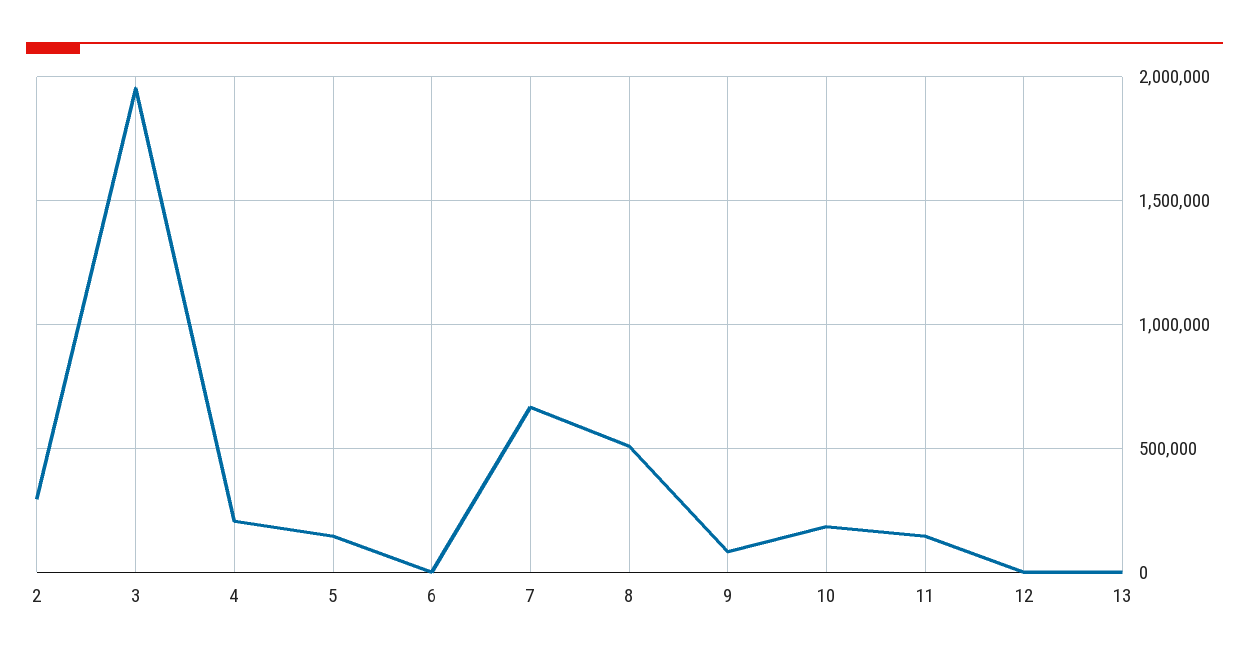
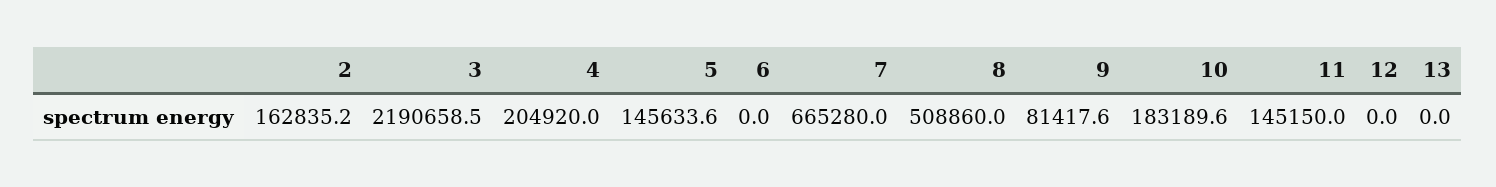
  {
-   "2": 300000,
+   "2": 162835.2,
-   "3": 1950000,
+   "3": 2190658.5,
    "4": 204920,
    "5": 145633.6,
    "6": 0,
    "7": 665280,
    "8": 508860,
    "9": 81417.6,
    "10": 183189.6,
    "11": 145150,
    "12": 0,
    "13": 0
  }

